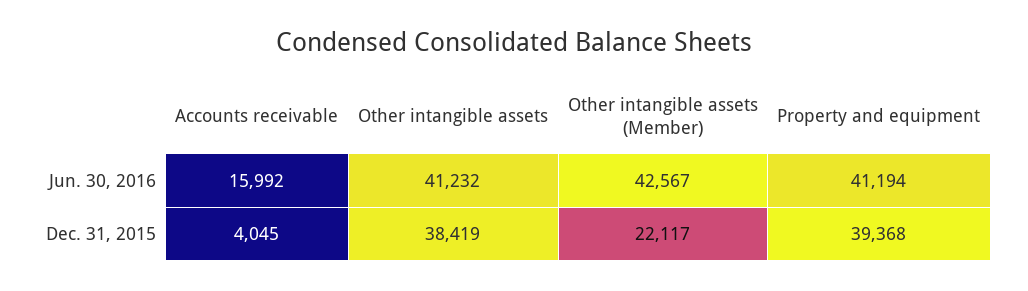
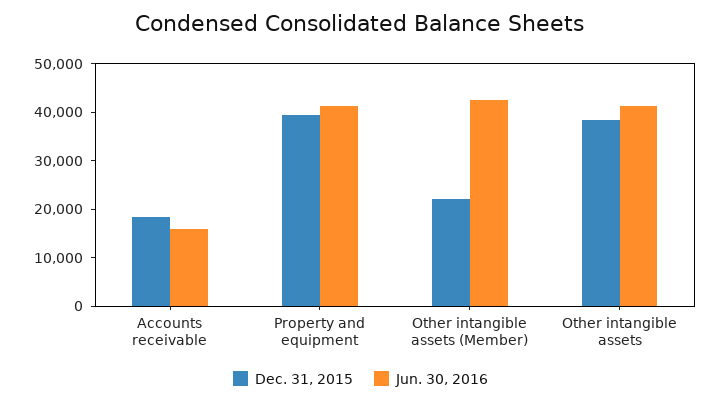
  {
    "Jun. 30, 2016": {
      "Accounts receivable": 15992,
      "Other intangible assets": 41232,
      "Other intangible assets (Member)": 42567,
      "Property and equipment": 41194
    },
    "Dec. 31, 2015": {
-     "Accounts receivable": 4045,
+     "Accounts receivable": 18000,
      "Other intangible assets": 38419,
      "Other intangible assets (Member)": 22117,
      "Property and equipment": 39368
    }
  }

